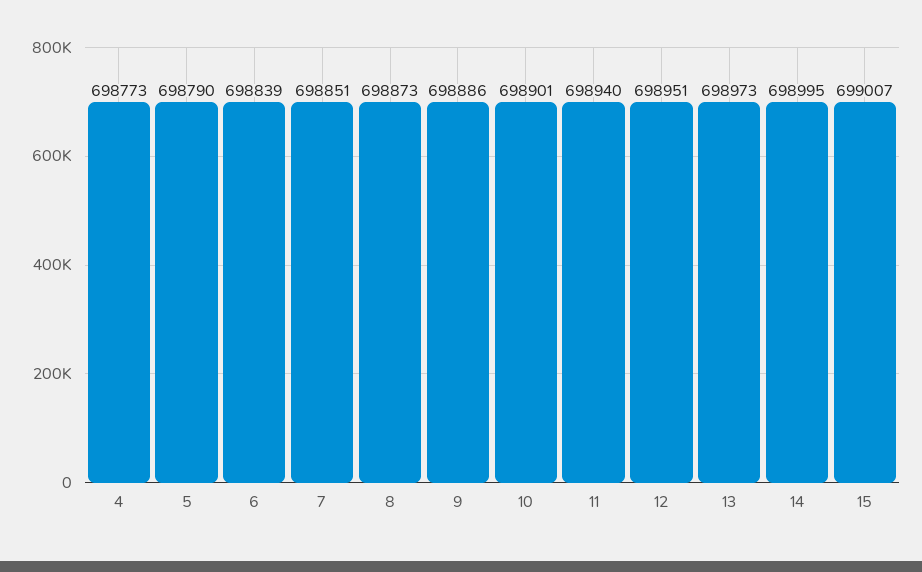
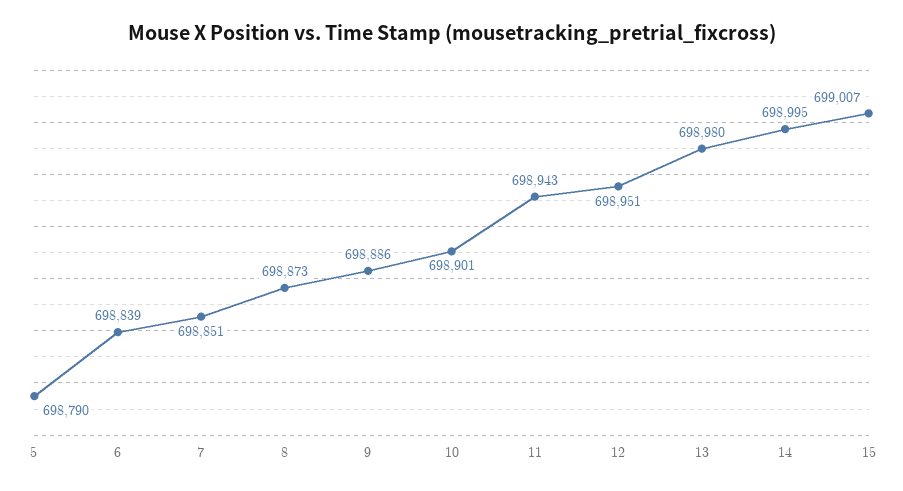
  {
-   "4": 698773,
    "5": 698790,
    "6": 698839,
    "7": 698851,
    "8": 698873,
    "9": 698886,
    "10": 698901,
-   "11": 698940,
+   "11": 698943,
    "12": 698951,
-   "13": 698973,
+   "13": 698980,
    "14": 698995,
    "15": 699007
  }

